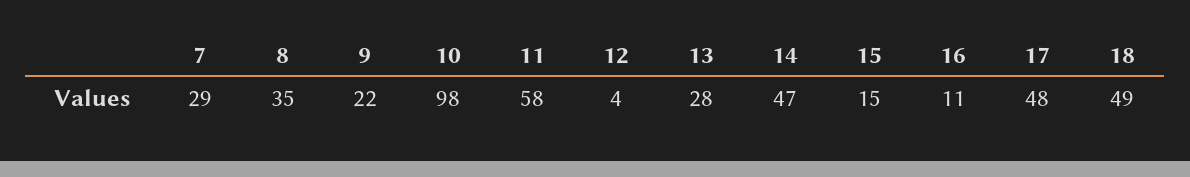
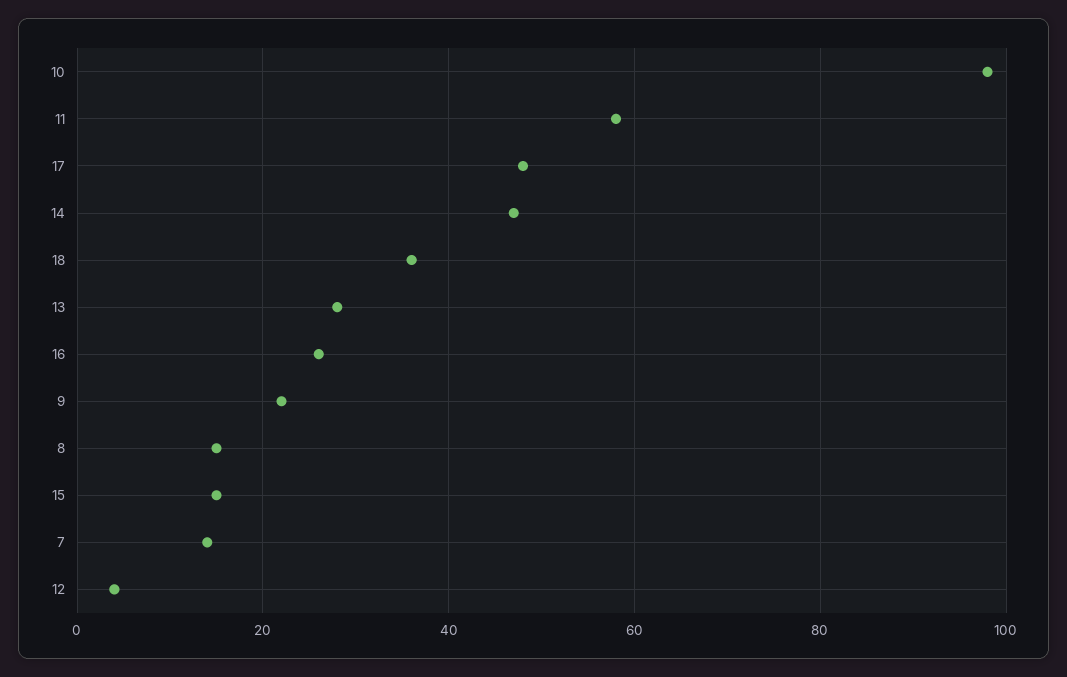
  {
-   "7": 29,
+   "7": 15,
-   "8": 35,
+   "8": 15,
    "9": 22,
    "10": 98,
    "11": 58,
    "12": 4,
    "13": 28,
    "14": 47,
    "15": 15,
-   "16": 11,
+   "16": 25,
    "17": 48,
-   "18": 49
+   "18": 35
  }

